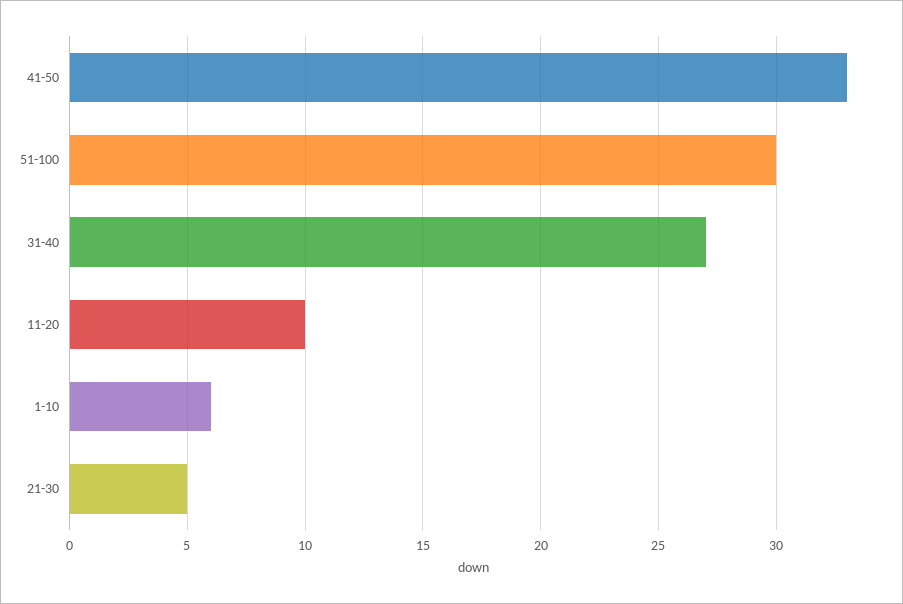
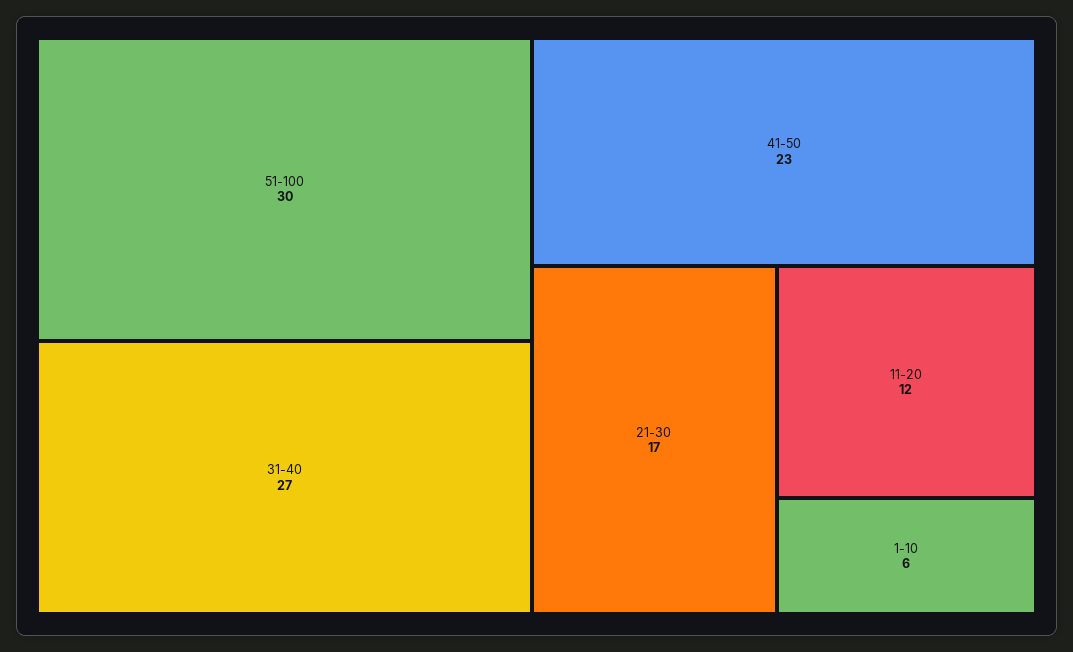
  {
-   "41-50": 33,
+   "41-50": 23,
    "51-100": 30,
    "31-40": 27,
-   "11-20": 10,
+   "11-20": 12,
    "1-10": 6,
-   "21-30": 5
+   "21-30": 17
  }

